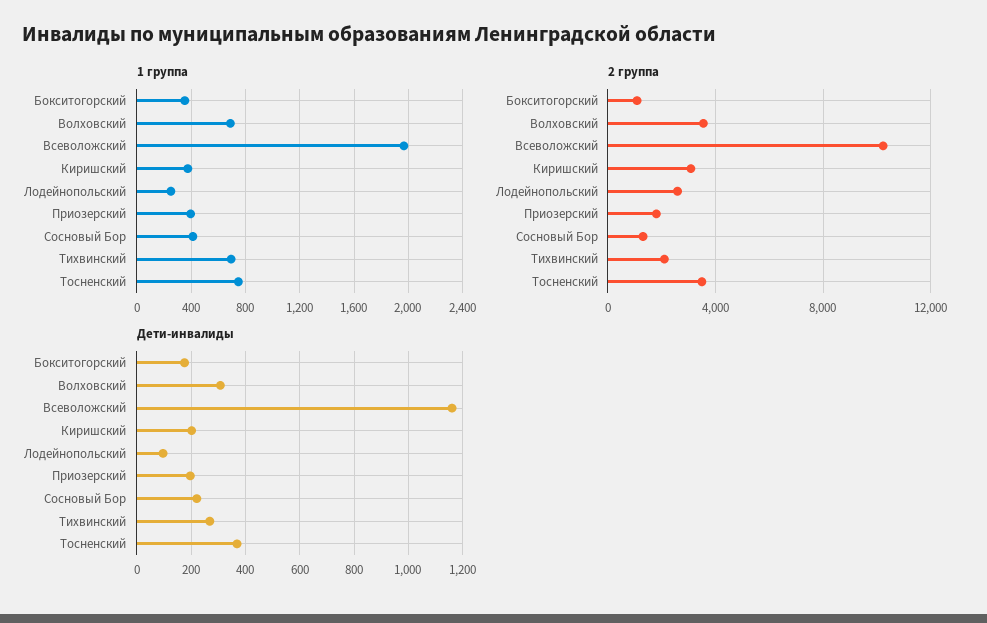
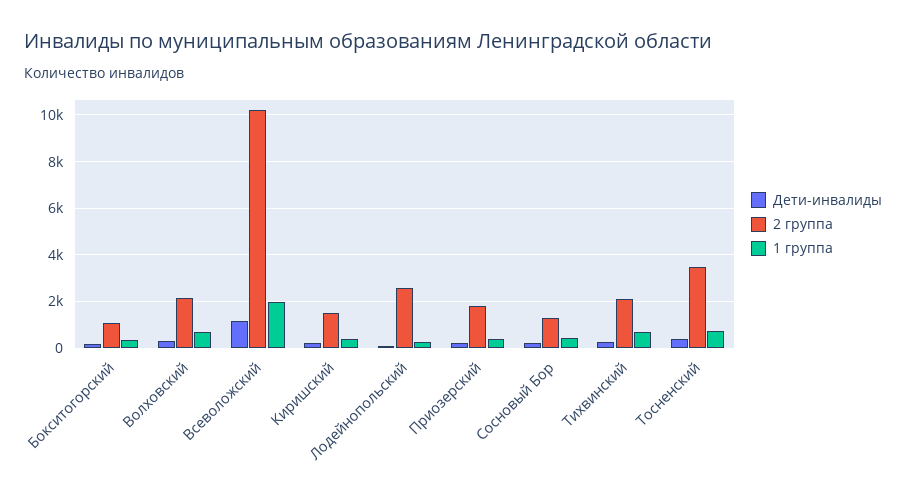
  {
    "1 группа": {
      "Бокситогорский": 350,
      "Волховский": 700,
      "Всеволожский": 1950,
      "Киришский": 400,
      "Лодейнопольский": 250,
      "Приозерский": 400,
      "Сосновый Бор": 400,
      "Тихвинский": 700,
      "Тосненский": 750
    },
    "2 группа": {
      "Бокситогорский": 1000,
-     "Волховский": 3500,
+     "Волховский": 2000,
      "Всеволожский": 10000,
-     "Киришский": 3000,
+     "Киришский": 1500,
      "Лодейнопольский": 2500,
      "Приозерский": 2000,
      "Сосновый Бор": 1500,
      "Тихвинский": 2000,
      "Тосненский": 3500
    },
    "Дети-инвалиды": {
      "Бокситогорский": 175,
      "Волховский": 300,
      "Всеволожский": 1150,
      "Киришский": 200,
      "Лодейнопольский": 100,
      "Приозерский": 200,
      "Сосновый Бор": 225,
      "Тихвинский": 275,
      "Тосненский": 375
    }
  }

